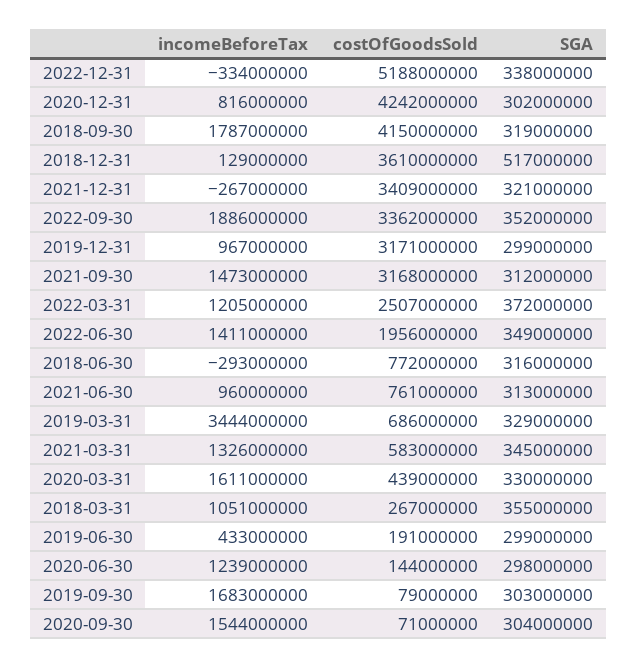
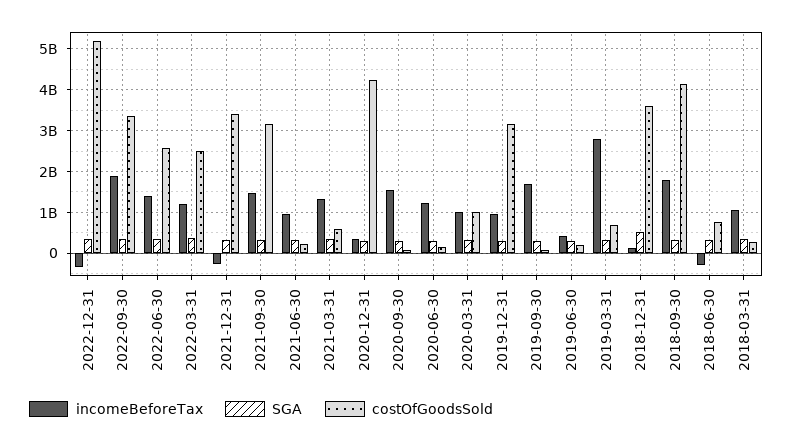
  {
    "incomeBeforeTax": {
      "2022-12-31": -334000000,
-     "2020-12-31": 816000000,
+     "2020-12-31": 400000000,
      "2018-09-30": 1787000000,
      "2018-12-31": 129000000,
      "2021-12-31": -267000000,
      "2022-09-30": 1886000000,
      "2019-12-31": 967000000,
      "2021-09-30": 1473000000,
      "2022-03-31": 1205000000,
      "2022-06-30": 1411000000,
      "2018-06-30": -293000000,
      "2021-06-30": 960000000,
-     "2019-03-31": 3444000000,
+     "2019-03-31": 2800000000,
      "2021-03-31": 1326000000,
-     "2020-03-31": 1611000000,
+     "2020-03-31": 1000000000,
      "2018-03-31": 1051000000,
      "2019-06-30": 433000000,
      "2020-06-30": 1239000000,
      "2019-09-30": 1683000000,
      "2020-09-30": 1544000000
    },
    "costOfGoodsSold": {
      "2022-12-31": 5188000000,
      "2020-12-31": 4242000000,
      "2018-09-30": 4150000000,
      "2018-12-31": 3610000000,
      "2021-12-31": 3409000000,
      "2022-09-30": 3362000000,
      "2019-12-31": 3171000000,
      "2021-09-30": 3168000000,
      "2022-03-31": 2507000000,
-     "2022-06-30": 1956000000,
+     "2022-06-30": 2600000000,
      "2018-06-30": 772000000,
-     "2021-06-30": 761000000,
+     "2021-06-30": 200000000,
      "2019-03-31": 686000000,
      "2021-03-31": 583000000,
-     "2020-03-31": 439000000,
+     "2020-03-31": 1000000000,
      "2018-03-31": 267000000,
      "2019-06-30": 191000000,
      "2020-06-30": 144000000,
      "2019-09-30": 79000000,
      "2020-09-30": 71000000
    },
    "SGA": {
      "2022-12-31": 338000000,
      "2020-12-31": 302000000,
      "2018-09-30": 319000000,
      "2018-12-31": 517000000,
      "2021-12-31": 321000000,
      "2022-09-30": 352000000,
      "2019-12-31": 299000000,
      "2021-09-30": 312000000,
      "2022-03-31": 372000000,
      "2022-06-30": 349000000,
      "2018-06-30": 316000000,
      "2021-06-30": 313000000,
      "2019-03-31": 329000000,
      "2021-03-31": 345000000,
      "2020-03-31": 330000000,
      "2018-03-31": 355000000,
      "2019-06-30": 299000000,
      "2020-06-30": 298000000,
      "2019-09-30": 303000000,
      "2020-09-30": 304000000
    }
  }

